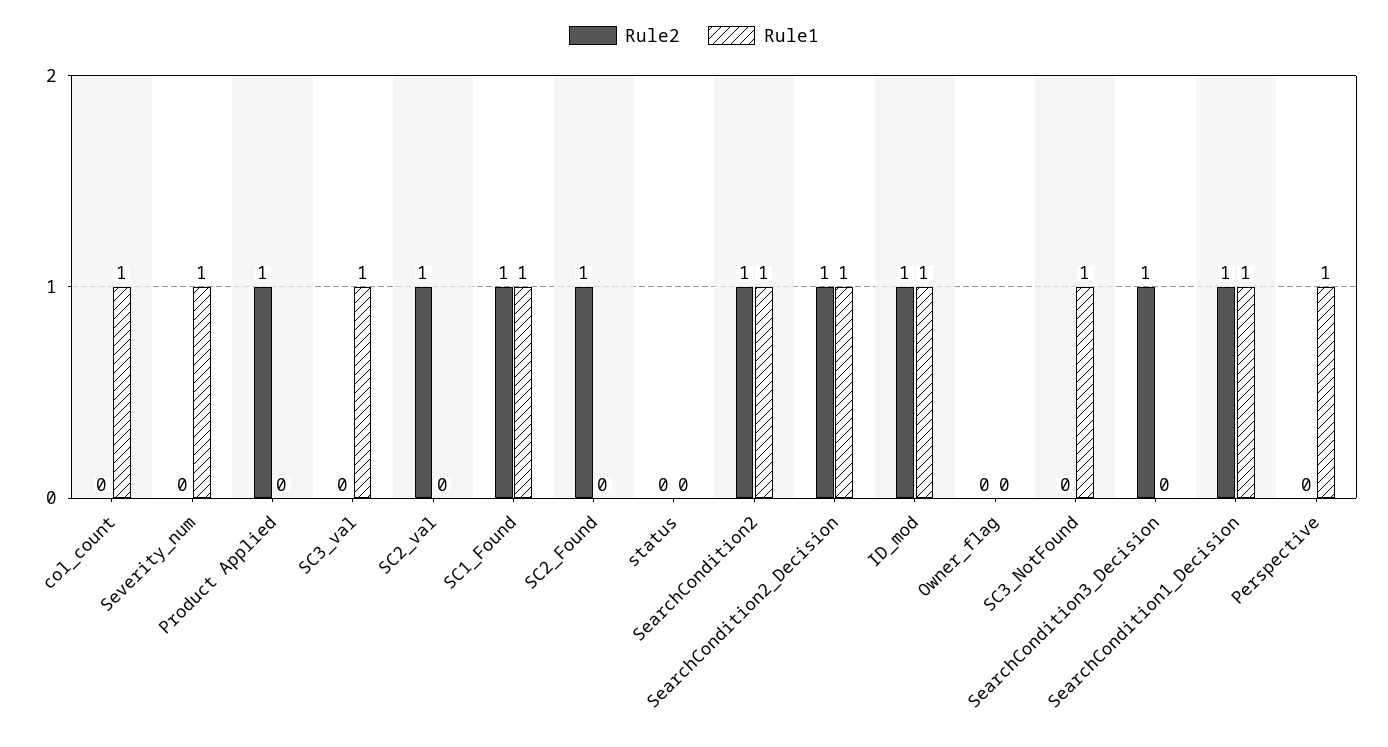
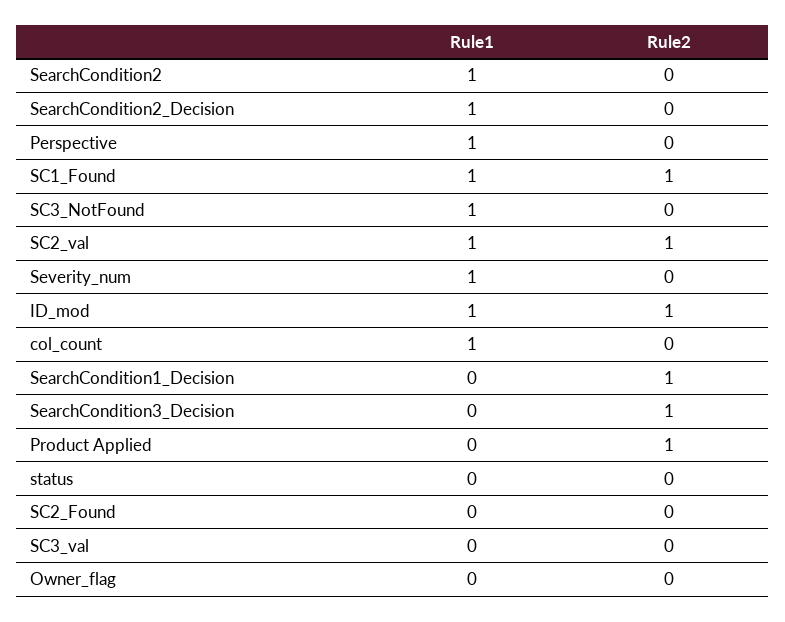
  {
    "Rule2": {
      "col_count": 0,
      "Severity_num": 0,
      "Product Applied": 1,
      "SC3_val": 0,
      "SC2_val": 1,
      "SC1_Found": 1,
-     "SC2_Found": 1,
+     "SC2_Found": 0,
      "status": 0,
-     "SearchCondition2": 1,
+     "SearchCondition2": 0,
-     "SearchCondition2_Decision": 1,
+     "SearchCondition2_Decision": 0,
      "ID_mod": 1,
      "Owner_flag": 0,
      "SC3_NotFound": 0,
      "SearchCondition3_Decision": 1,
      "SearchCondition1_Decision": 1,
      "Perspective": 0
    },
    "Rule1": {
      "col_count": 1,
      "Severity_num": 1,
      "Product Applied": 0,
-     "SC3_val": 1,
+     "SC3_val": 0,
-     "SC2_val": 0,
+     "SC2_val": 1,
      "SC1_Found": 1,
      "SC2_Found": 0,
      "status": 0,
      "SearchCondition2": 1,
      "SearchCondition2_Decision": 1,
      "ID_mod": 1,
      "Owner_flag": 0,
      "SC3_NotFound": 1,
      "SearchCondition3_Decision": 0,
-     "SearchCondition1_Decision": 1,
+     "SearchCondition1_Decision": 0,
      "Perspective": 1
    }
  }

